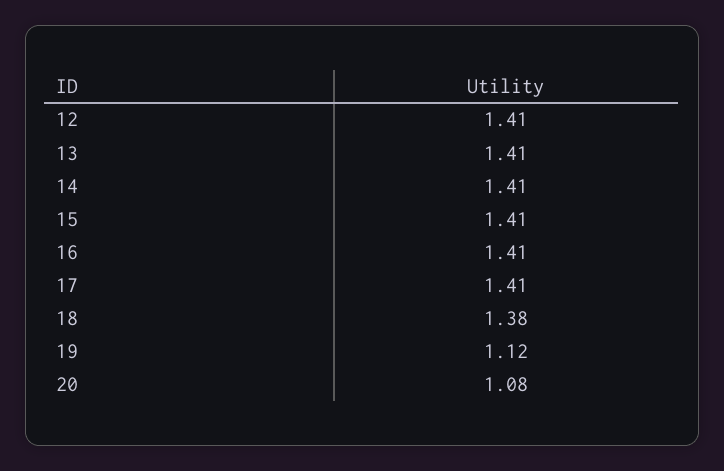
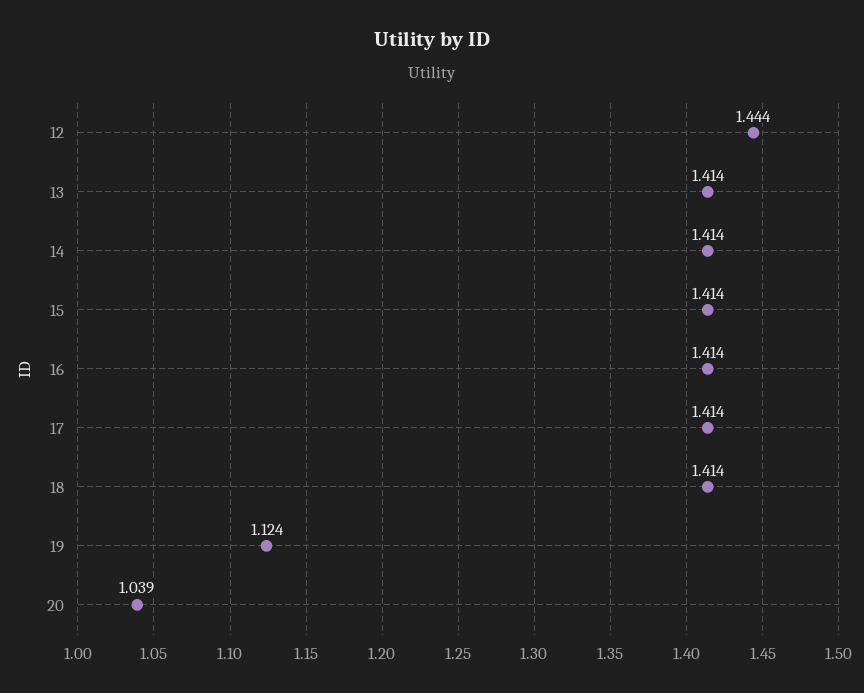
  {
-   "12": 1.41,
+   "12": 1.444,
    "13": 1.414,
    "14": 1.414,
    "15": 1.414,
    "16": 1.414,
    "17": 1.414,
-   "18": 1.38,
+   "18": 1.414,
    "19": 1.124,
-   "20": 1.08
+   "20": 1.039
  }

